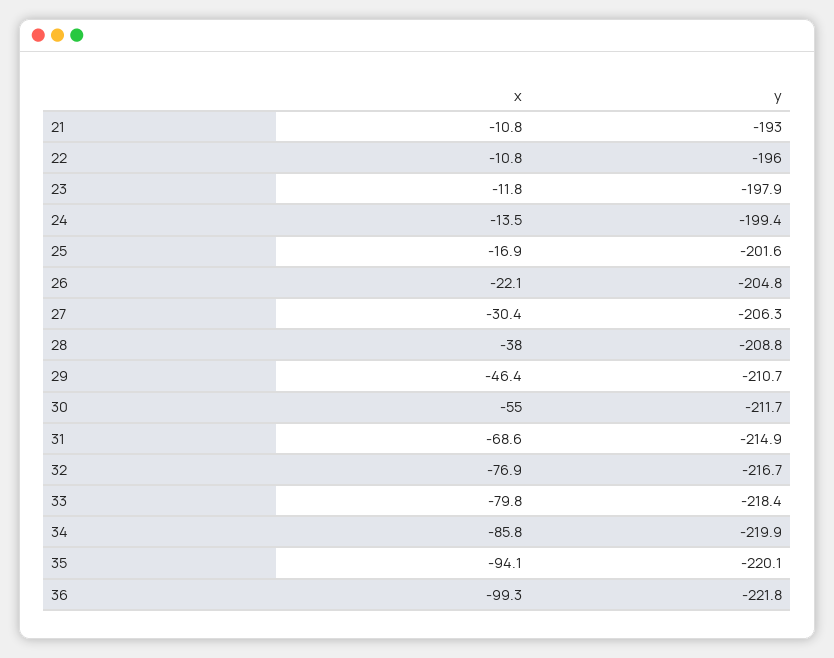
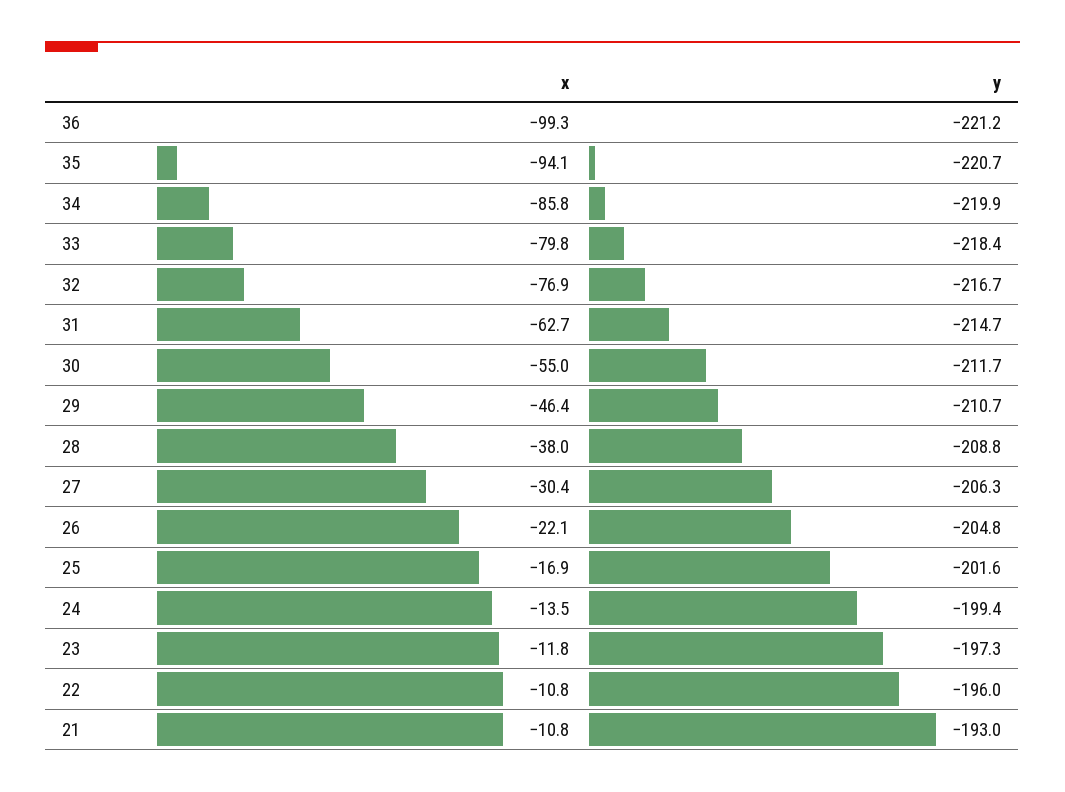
  {
    "x": {
      "21": -10.8,
      "22": -10.8,
      "23": -11.8,
      "24": -13.5,
      "25": -16.9,
      "26": -22.1,
      "27": -30.4,
      "28": -38,
      "29": -46.4,
      "30": -55,
-     "31": -68.6,
+     "31": -62.7,
      "32": -76.9,
      "33": -79.8,
      "34": -85.8,
      "35": -94.1,
      "36": -99.3
    },
    "y": {
      "21": -193,
      "22": -196,
-     "23": -197.9,
+     "23": -197.3,
      "24": -199.4,
      "25": -201.6,
      "26": -204.8,
      "27": -206.3,
      "28": -208.8,
      "29": -210.7,
      "30": -211.7,
-     "31": -214.9,
+     "31": -214.7,
      "32": -216.7,
      "33": -218.4,
      "34": -219.9,
-     "35": -220.1,
+     "35": -220.7,
-     "36": -221.8
+     "36": -221.2
    }
  }

